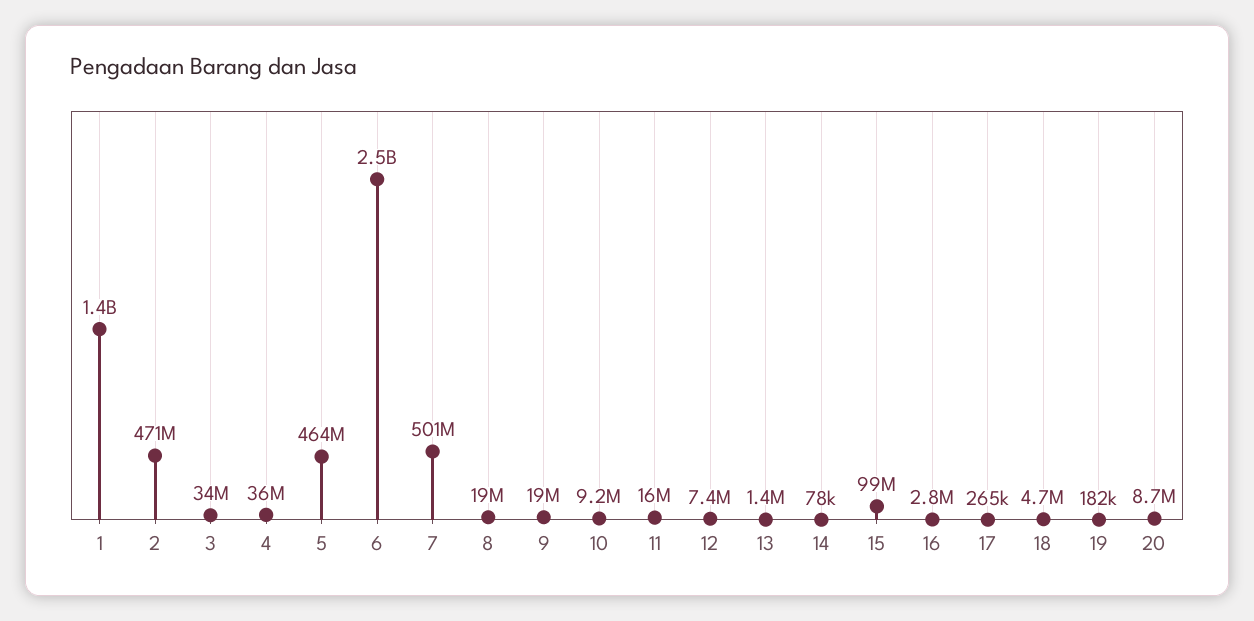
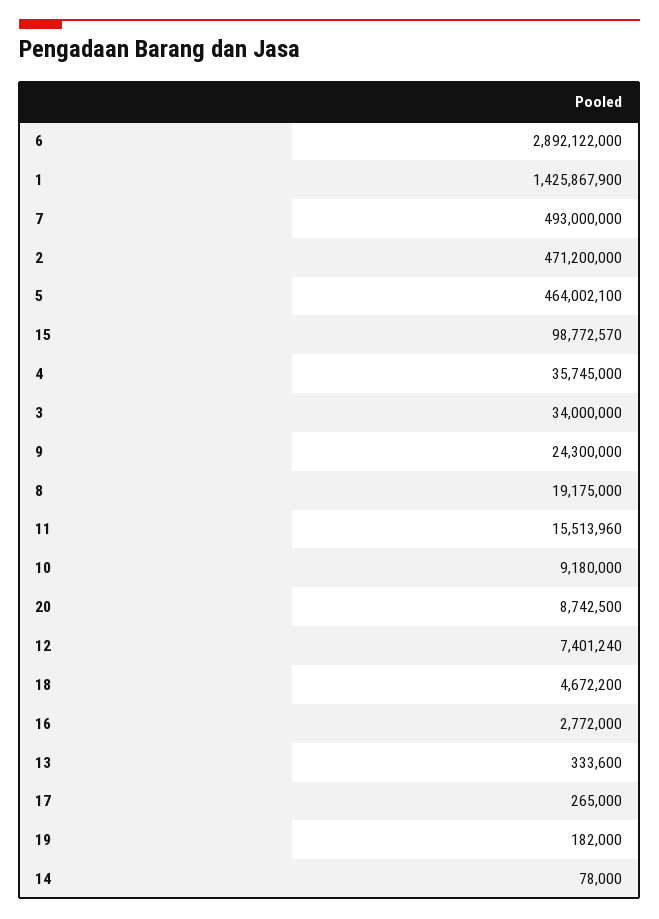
  {
    "1": 1425867900,
    "2": 471200000,
    "3": 34000000,
    "4": 35745000,
    "5": 464002100,
-   "6": 2500000000,
+   "6": 2892122000,
-   "7": 501000000,
+   "7": 493000000,
    "8": 19175000,
-   "9": 19000000,
+   "9": 24300000,
    "10": 9180000,
    "11": 15513960,
    "12": 7401240,
-   "13": 1400000,
+   "13": 333600,
    "14": 78000,
    "15": 98772570,
    "16": 2772000,
    "17": 265000,
    "18": 4672200,
    "19": 182000,
    "20": 8742500
  }

